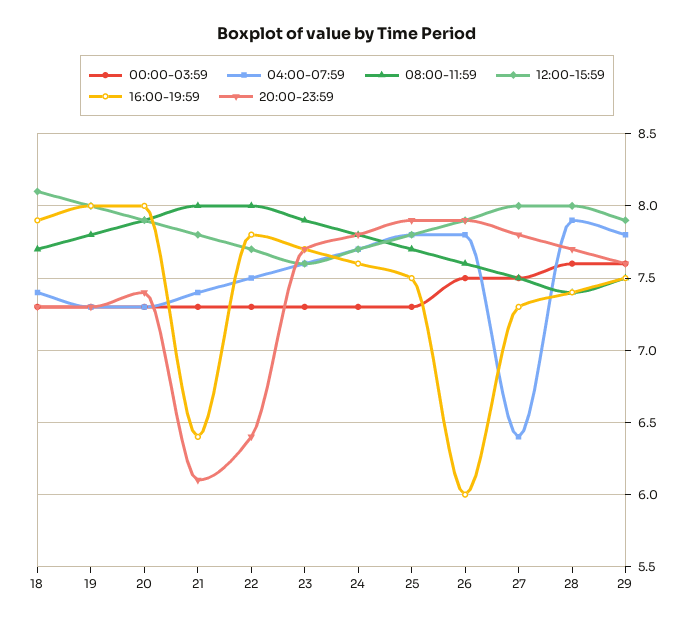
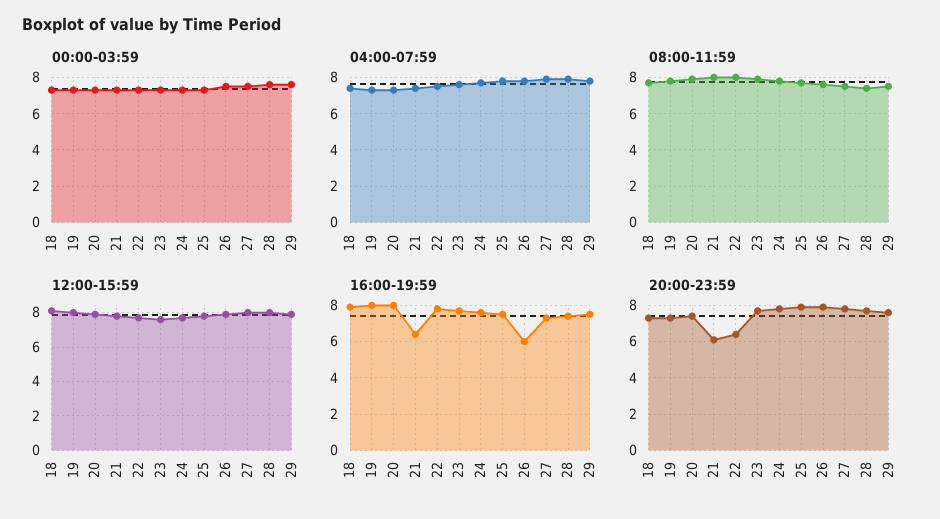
  {
    "00:00-03:59": {
      "18": 7.3,
      "19": 7.3,
      "20": 7.3,
      "21": 7.3,
      "22": 7.3,
      "23": 7.3,
      "24": 7.3,
      "25": 7.3,
      "26": 7.5,
      "27": 7.5,
      "28": 7.6,
      "29": 7.6
    },
    "04:00-07:59": {
      "18": 7.4,
      "19": 7.3,
      "20": 7.3,
      "21": 7.4,
      "22": 7.5,
      "23": 7.6,
      "24": 7.7,
      "25": 7.8,
      "26": 7.8,
-     "27": 6.4,
+     "27": 8,
      "28": 7.9,
      "29": 7.8
    },
    "08:00-11:59": {
      "18": 7.7,
      "19": 7.8,
      "20": 7.9,
      "21": 8,
      "22": 8,
      "23": 7.9,
      "24": 7.8,
      "25": 7.7,
      "26": 7.6,
      "27": 7.5,
      "28": 7.4,
      "29": 7.5
    },
    "12:00-15:59": {
      "18": 8.1,
      "19": 8,
      "20": 7.9,
      "21": 7.8,
      "22": 7.7,
      "23": 7.6,
      "24": 7.7,
      "25": 7.8,
      "26": 7.9,
      "27": 8,
      "28": 8,
      "29": 7.9
    },
    "16:00-19:59": {
      "18": 7.9,
      "19": 8,
      "20": 8,
      "21": 6.4,
      "22": 7.8,
      "23": 7.7,
      "24": 7.6,
      "25": 7.5,
      "26": 6,
      "27": 7.3,
      "28": 7.4,
      "29": 7.5
    },
    "20:00-23:59": {
      "18": 7.3,
      "19": 7.3,
      "20": 7.4,
      "21": 6.1,
      "22": 6.4,
      "23": 7.7,
      "24": 7.8,
      "25": 7.9,
      "26": 7.9,
      "27": 7.8,
      "28": 7.7,
      "29": 7.6
    }
  }

